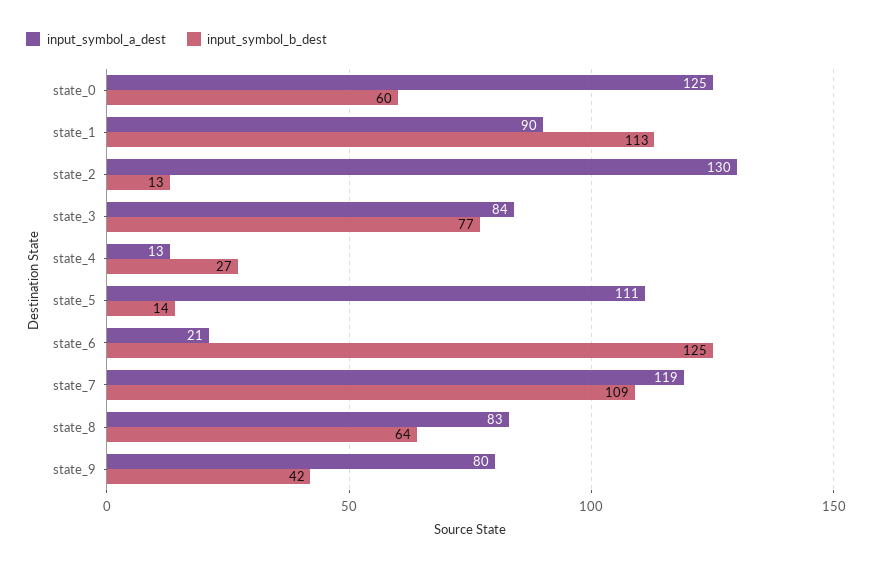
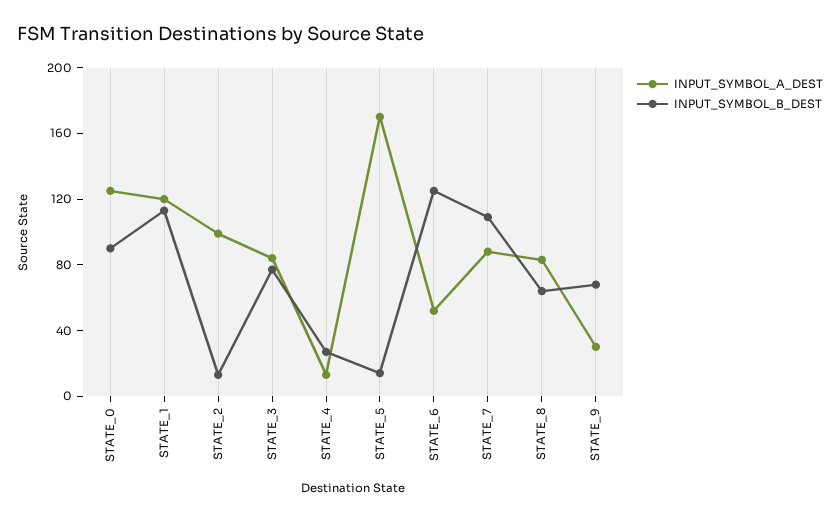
  {
    "input_symbol_a_dest": {
      "state_0": 125,
-     "state_1": 90,
+     "state_1": 120,
-     "state_2": 130,
+     "state_2": 100,
      "state_3": 84,
      "state_4": 13,
-     "state_5": 111,
+     "state_5": 170,
-     "state_6": 21,
+     "state_6": 50,
-     "state_7": 119,
+     "state_7": 90,
      "state_8": 83,
-     "state_9": 80
+     "state_9": 30
    },
    "input_symbol_b_dest": {
-     "state_0": 60,
+     "state_0": 90,
      "state_1": 113,
      "state_2": 13,
      "state_3": 77,
      "state_4": 27,
      "state_5": 14,
      "state_6": 125,
      "state_7": 109,
      "state_8": 64,
-     "state_9": 42
+     "state_9": 70
    }
  }

